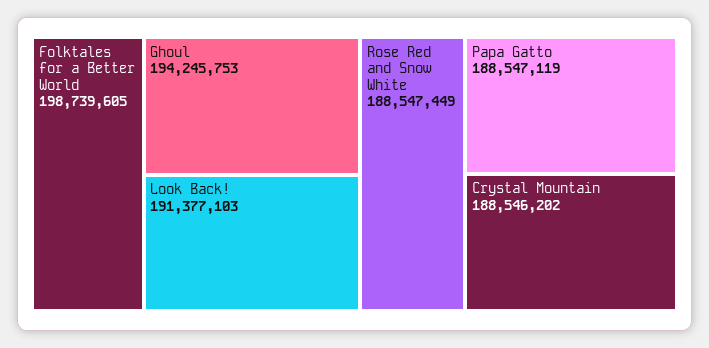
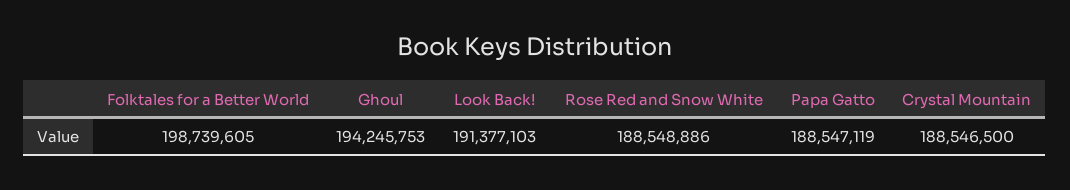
  {
    "Folktales for a Better World": 198739605,
    "Ghoul": 194245753,
    "Look Back!": 191377103,
-   "Rose Red and Snow White": 188547449,
+   "Rose Red and Snow White": 188548886,
    "Papa Gatto": 188547119,
-   "Crystal Mountain": 188546202
+   "Crystal Mountain": 188546500
  }

